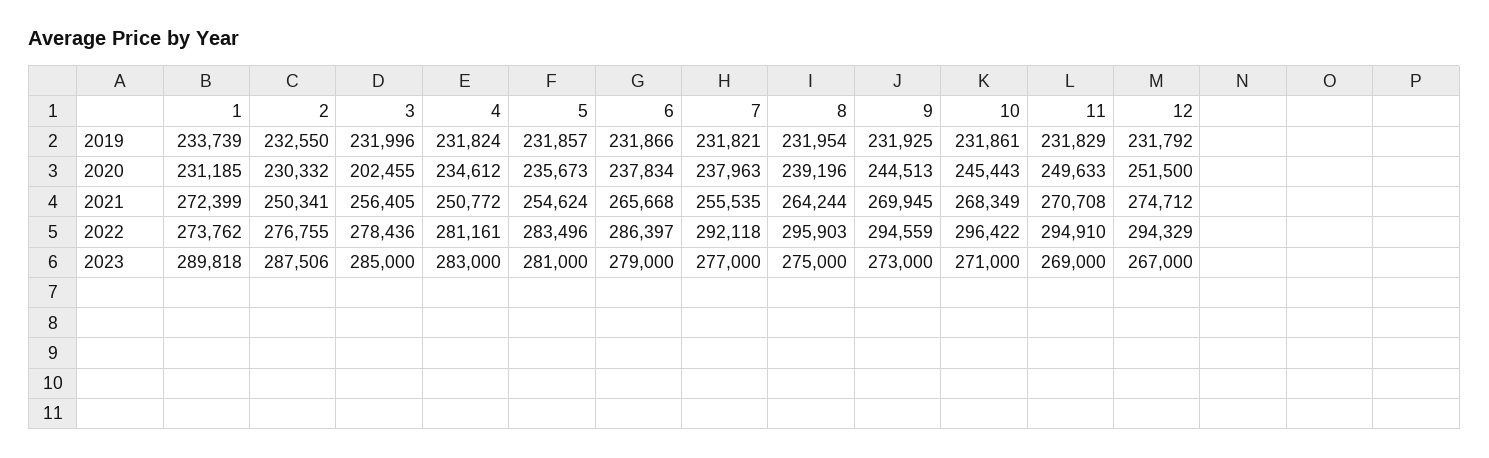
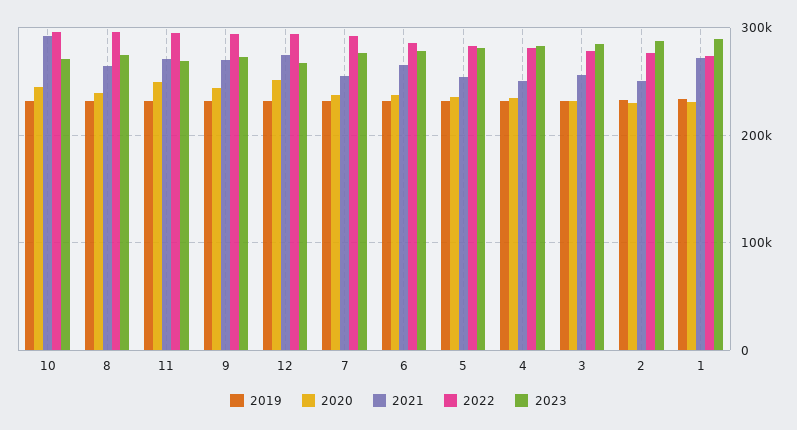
  {
    "2019": {
      "1": 233739,
      "2": 232550,
      "3": 231996,
      "4": 231824,
      "5": 231857,
      "6": 231866,
      "7": 231821,
      "8": 231954,
      "9": 231925,
      "10": 231861,
      "11": 231829,
      "12": 231792
    },
    "2020": {
      "1": 231185,
      "2": 230332,
-     "3": 202455,
+     "3": 230000,
      "4": 234612,
      "5": 235673,
      "6": 237834,
      "7": 237963,
      "8": 239196,
      "9": 244513,
      "10": 245443,
      "11": 249633,
      "12": 251500
    },
    "2021": {
      "1": 272399,
      "2": 250341,
      "3": 256405,
      "4": 250772,
      "5": 254624,
      "6": 265668,
      "7": 255535,
      "8": 264244,
      "9": 269945,
-     "10": 268349,
+     "10": 290000,
      "11": 270708,
      "12": 274712
    },
    "2022": {
      "1": 273762,
      "2": 276755,
      "3": 278436,
      "4": 281161,
      "5": 283496,
      "6": 286397,
      "7": 292118,
      "8": 295903,
      "9": 294559,
      "10": 296422,
      "11": 294910,
      "12": 294329
    },
    "2023": {
      "1": 289818,
      "2": 287506,
      "3": 285000,
      "4": 283000,
      "5": 281000,
      "6": 279000,
      "7": 277000,
      "8": 275000,
      "9": 273000,
      "10": 271000,
      "11": 269000,
      "12": 267000
    }
  }

